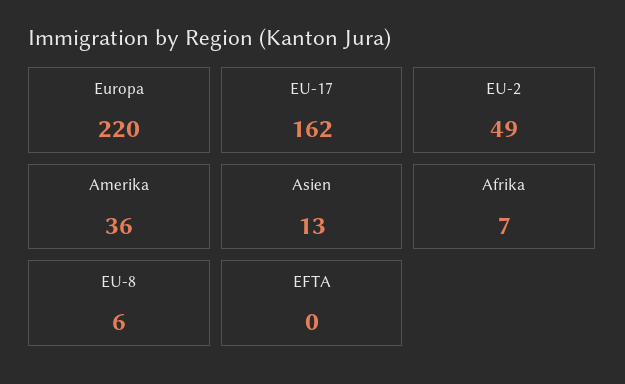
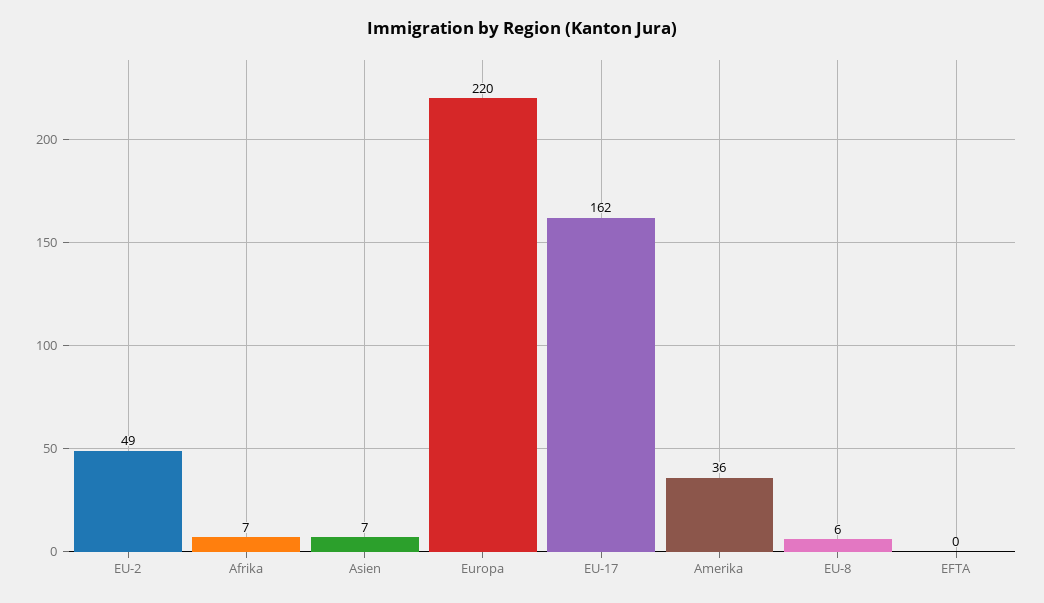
  {
    "Europa": 220,
    "EU-17": 162,
    "EU-2": 49,
    "Amerika": 36,
-   "Asien": 13,
+   "Asien": 7,
    "Afrika": 7,
    "EU-8": 6,
    "EFTA": 0
  }

